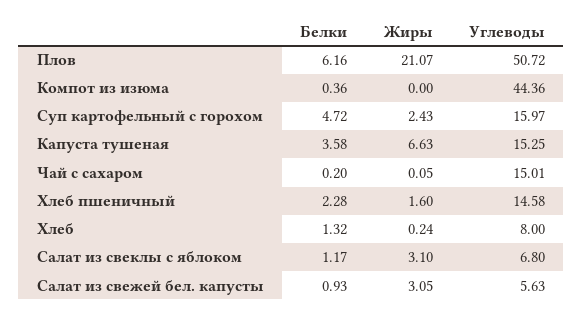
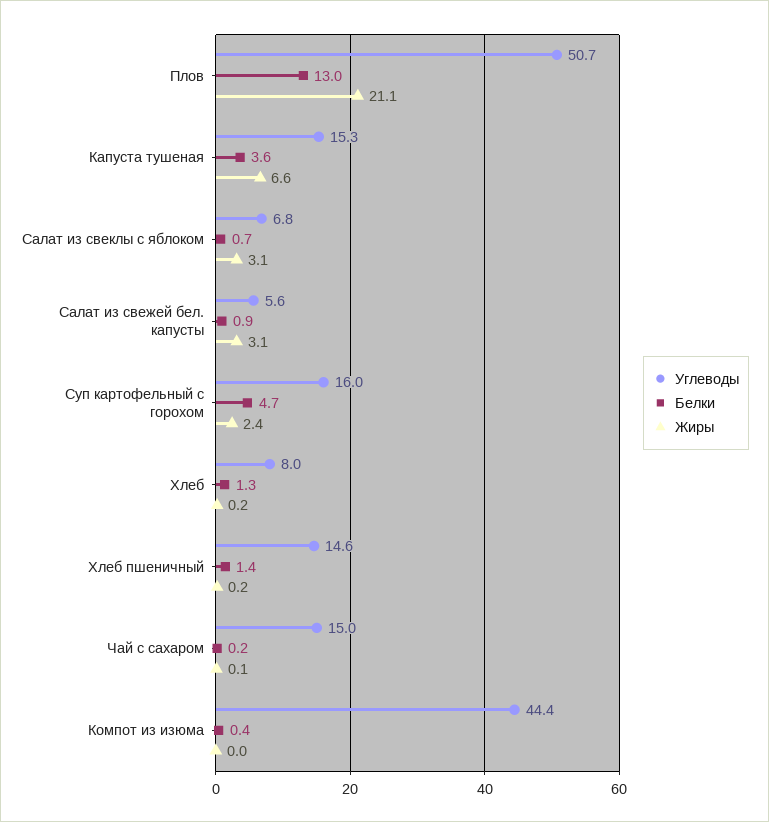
  {
    "Белки": {
-     "Плов": 6.16,
+     "Плов": 13,
      "Компот из изюма": 0.36,
      "Суп картофельный с горохом": 4.72,
      "Капуста тушеная": 3.58,
      "Чай с сахаром": 0.2,
-     "Хлеб пшеничный": 2.28,
+     "Хлеб пшеничный": 1.4,
      "Хлеб": 1.32,
-     "Салат из свеклы с яблоком": 1.17,
+     "Салат из свеклы с яблоком": 0.7,
      "Салат из свежей бел. капусты": 0.93
    },
    "Жиры": {
      "Плов": 21.07,
      "Компот из изюма": 0,
      "Суп картофельный с горохом": 2.43,
      "Капуста тушеная": 6.63,
      "Чай с сахаром": 0.05,
-     "Хлеб пшеничный": 1.6,
+     "Хлеб пшеничный": 0.2,
      "Хлеб": 0.24,
      "Салат из свеклы с яблоком": 3.1,
      "Салат из свежей бел. капусты": 3.05
    },
    "Углеводы": {
      "Плов": 50.72,
      "Компот из изюма": 44.36,
      "Суп картофельный с горохом": 15.97,
      "Капуста тушеная": 15.25,
      "Чай с сахаром": 15.01,
      "Хлеб пшеничный": 14.58,
      "Хлеб": 8,
      "Салат из свеклы с яблоком": 6.8,
      "Салат из свежей бел. капусты": 5.63
    }
  }

